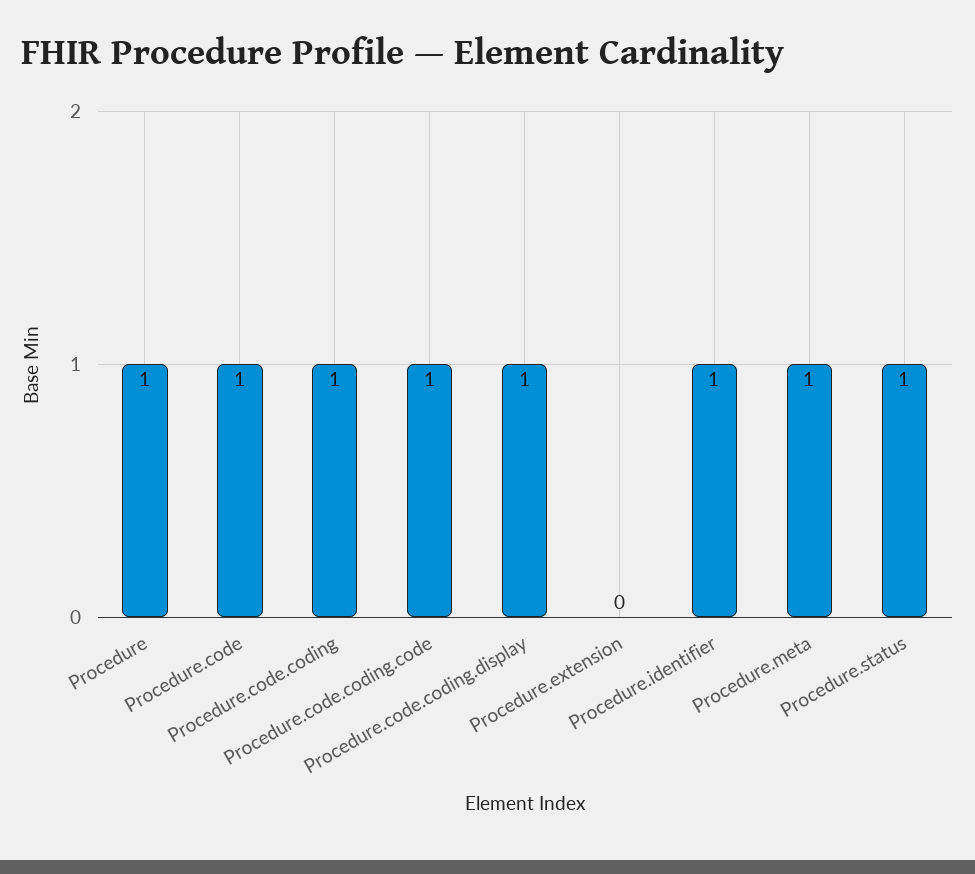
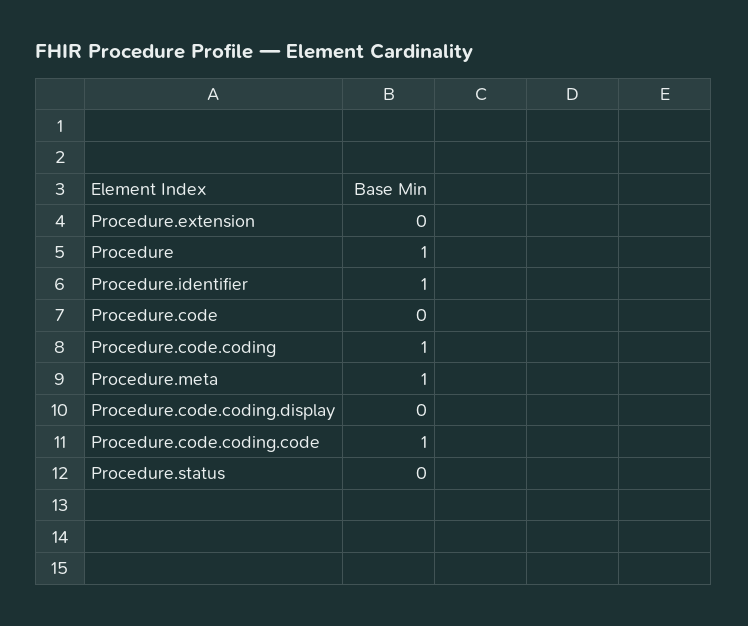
  {
    "Procedure": 1,
-   "Procedure.code": 1,
+   "Procedure.code": 0,
    "Procedure.code.coding": 1,
    "Procedure.code.coding.code": 1,
-   "Procedure.code.coding.display": 1,
+   "Procedure.code.coding.display": 0,
    "Procedure.extension": 0,
    "Procedure.identifier": 1,
    "Procedure.meta": 1,
-   "Procedure.status": 1
+   "Procedure.status": 0
  }

